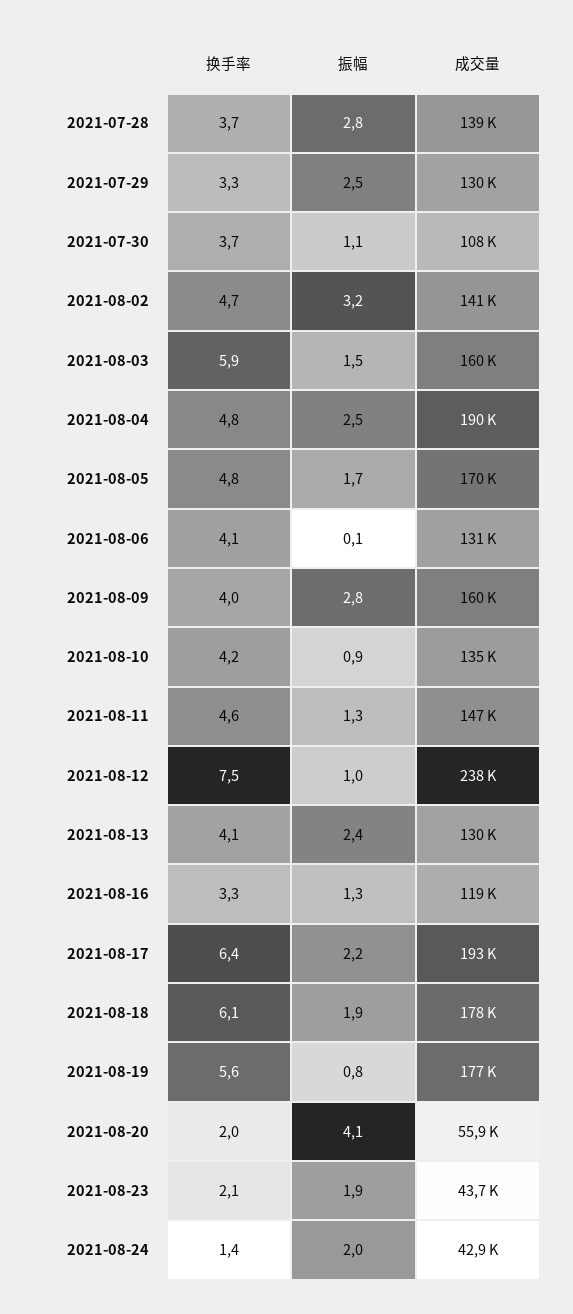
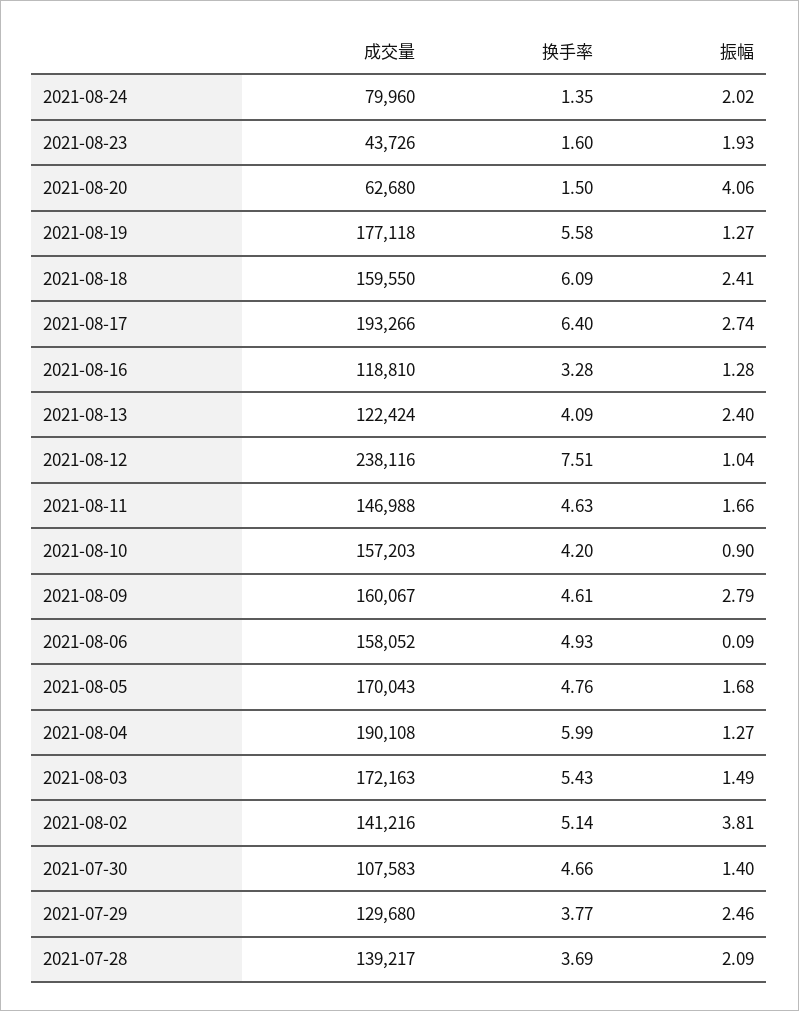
  {
    "换手率": {
      "2021-07-28": 3.69,
-     "2021-07-29": 3.3,
+     "2021-07-29": 3.77,
-     "2021-07-30": 3.7,
+     "2021-07-30": 4.66,
-     "2021-08-02": 4.7,
+     "2021-08-02": 5.14,
-     "2021-08-03": 5.9,
+     "2021-08-03": 5.43,
-     "2021-08-04": 4.8,
+     "2021-08-04": 5.99,
      "2021-08-05": 4.76,
-     "2021-08-06": 4.1,
+     "2021-08-06": 4.93,
-     "2021-08-09": 4,
+     "2021-08-09": 4.61,
      "2021-08-10": 4.2,
      "2021-08-11": 4.63,
      "2021-08-12": 7.51,
      "2021-08-13": 4.09,
      "2021-08-16": 3.28,
      "2021-08-17": 6.4,
      "2021-08-18": 6.09,
      "2021-08-19": 5.58,
-     "2021-08-20": 2,
+     "2021-08-20": 1.5,
-     "2021-08-23": 2.1,
+     "2021-08-23": 1.6,
      "2021-08-24": 1.35
    },
    "振幅": {
-     "2021-07-28": 2.8,
+     "2021-07-28": 2.09,
      "2021-07-29": 2.46,
-     "2021-07-30": 1.1,
+     "2021-07-30": 1.4,
-     "2021-08-02": 3.2,
+     "2021-08-02": 3.81,
      "2021-08-03": 1.49,
-     "2021-08-04": 2.5,
+     "2021-08-04": 1.27,
      "2021-08-05": 1.68,
      "2021-08-06": 0.09,
      "2021-08-09": 2.79,
      "2021-08-10": 0.9,
-     "2021-08-11": 1.3,
+     "2021-08-11": 1.66,
      "2021-08-12": 1.04,
      "2021-08-13": 2.4,
      "2021-08-16": 1.28,
-     "2021-08-17": 2.2,
+     "2021-08-17": 2.74,
-     "2021-08-18": 1.9,
+     "2021-08-18": 2.41,
-     "2021-08-19": 0.8,
+     "2021-08-19": 1.27,
      "2021-08-20": 4.06,
      "2021-08-23": 1.93,
      "2021-08-24": 2.02
    },
    "成交量": {
      "2021-07-28": 139217,
      "2021-07-29": 129680,
      "2021-07-30": 107583,
      "2021-08-02": 141216,
-     "2021-08-03": 160000,
+     "2021-08-03": 172163,
      "2021-08-04": 190108,
      "2021-08-05": 170043,
-     "2021-08-06": 131000,
+     "2021-08-06": 158052,
      "2021-08-09": 160067,
-     "2021-08-10": 135000,
+     "2021-08-10": 157203,
      "2021-08-11": 146988,
      "2021-08-12": 238116,
-     "2021-08-13": 130000,
+     "2021-08-13": 122424,
      "2021-08-16": 118810,
      "2021-08-17": 193266,
-     "2021-08-18": 178000,
+     "2021-08-18": 159550,
      "2021-08-19": 177118,
-     "2021-08-20": 55900,
+     "2021-08-20": 62680,
      "2021-08-23": 43726,
-     "2021-08-24": 42900
+     "2021-08-24": 79960
    }
  }

